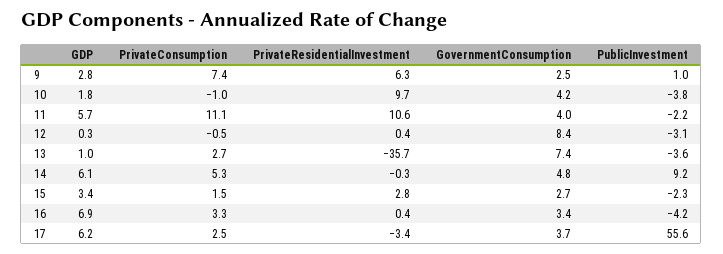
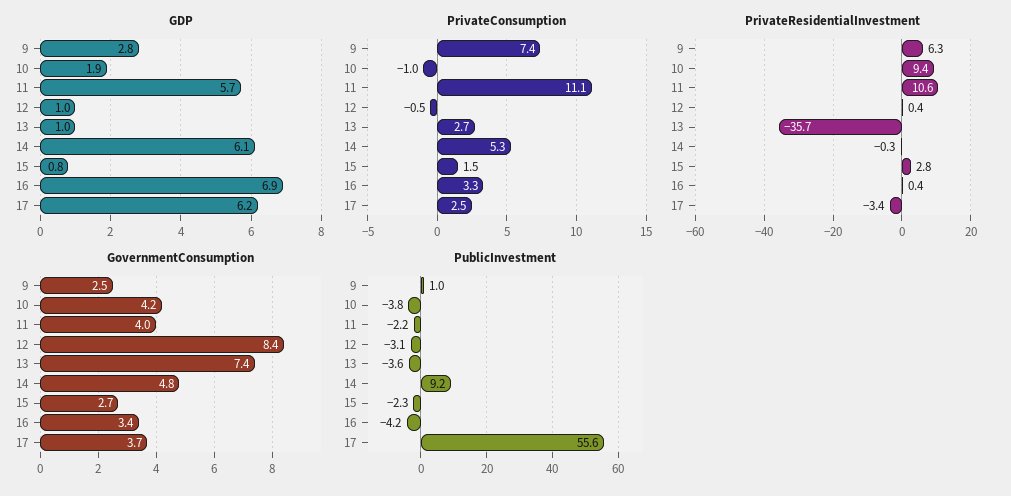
  {
    "GDP": {
      "9": 2.8,
-     "10": 1.8,
+     "10": 1.9,
      "11": 5.7,
-     "12": 0.3,
+     "12": 1,
      "13": 1,
      "14": 6.1,
-     "15": 3.4,
+     "15": 0.8,
      "16": 6.9,
      "17": 6.2
    },
    "PrivateConsumption": {
      "9": 7.4,
      "10": -1,
      "11": 11.1,
      "12": -0.5,
      "13": 2.7,
      "14": 5.3,
      "15": 1.5,
      "16": 3.3,
      "17": 2.5
    },
    "PrivateResidentialInvestment": {
      "9": 6.3,
-     "10": 9.7,
+     "10": 9.4,
      "11": 10.6,
      "12": 0.4,
      "13": -35.7,
      "14": -0.3,
      "15": 2.8,
      "16": 0.4,
      "17": -3.4
    },
    "GovernmentConsumption": {
      "9": 2.5,
      "10": 4.2,
      "11": 4,
      "12": 8.4,
      "13": 7.4,
      "14": 4.8,
      "15": 2.7,
      "16": 3.4,
      "17": 3.7
    },
    "PublicInvestment": {
      "9": 1,
      "10": -3.8,
      "11": -2.2,
      "12": -3.1,
      "13": -3.6,
      "14": 9.2,
      "15": -2.3,
      "16": -4.2,
      "17": 55.6
    }
  }

